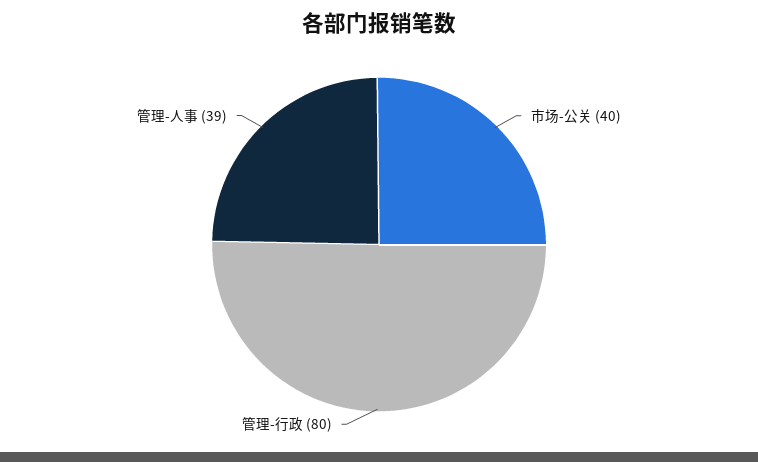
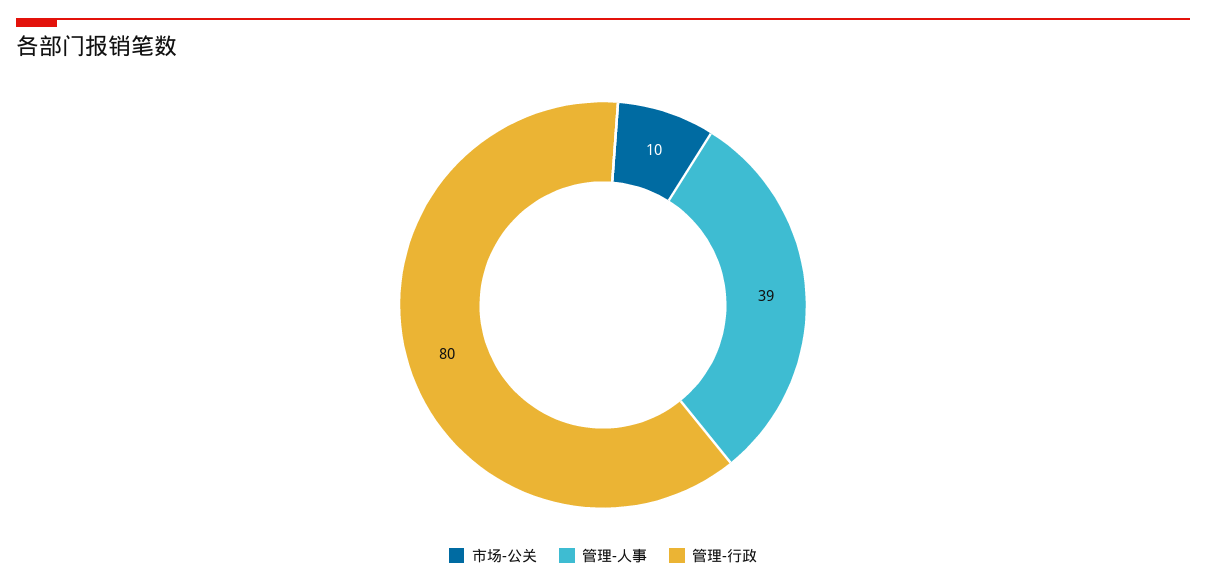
  {
-   "市场-公关": 40,
+   "市场-公关": 10,
    "管理-行政": 80,
    "管理-人事": 39
  }

